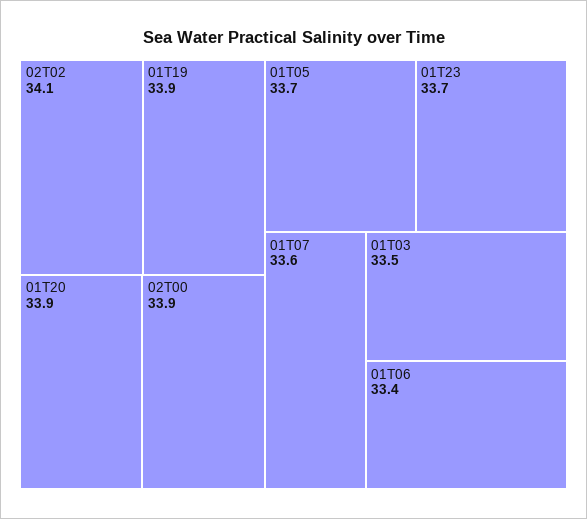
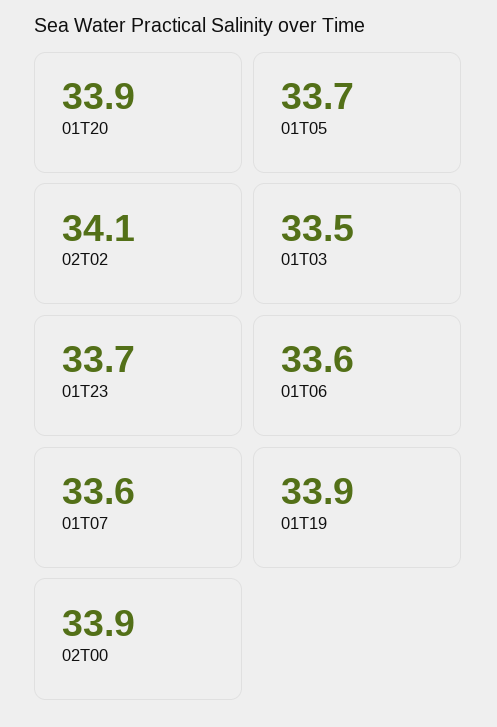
  {
    "02T02": 34.1,
    "01T19": 33.9,
    "01T20": 33.9,
    "02T00": 33.9,
    "01T05": 33.7,
    "01T23": 33.7,
    "01T07": 33.6,
    "01T03": 33.5,
-   "01T06": 33.4
+   "01T06": 33.6
  }

